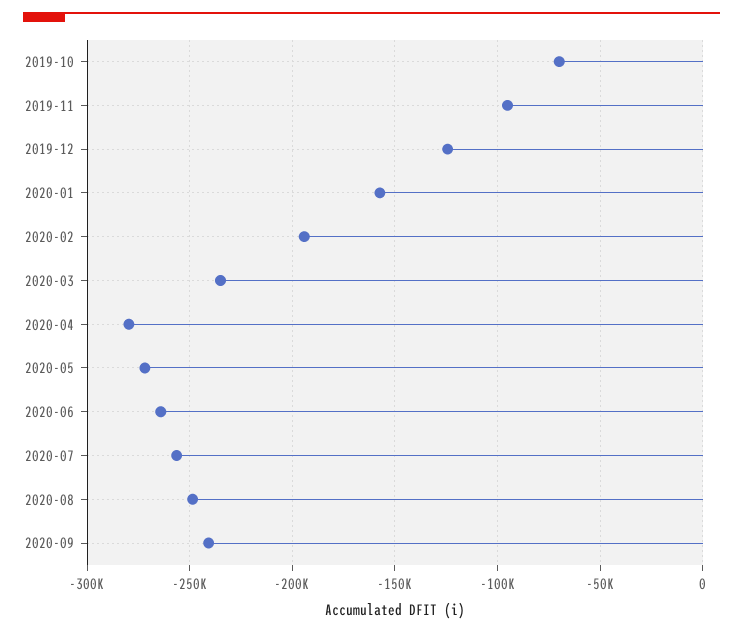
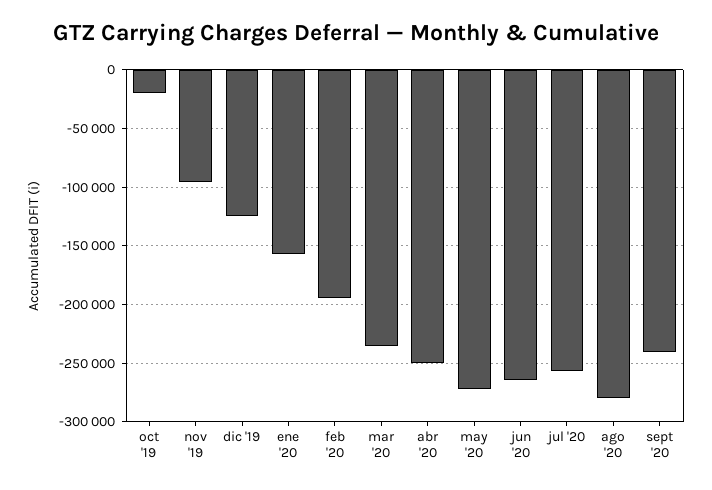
  {
-   "2019-10": -70000,
+   "2019-10": -20000,
    "2019-11": -95000,
    "2019-12": -125000,
    "2020-01": -155000,
    "2020-02": -195000,
    "2020-03": -235000,
-   "2020-04": -280000,
+   "2020-04": -250000,
    "2020-05": -270000,
    "2020-06": -265000,
    "2020-07": -255000,
-   "2020-08": -250000,
+   "2020-08": -280000,
    "2020-09": -240000
  }

